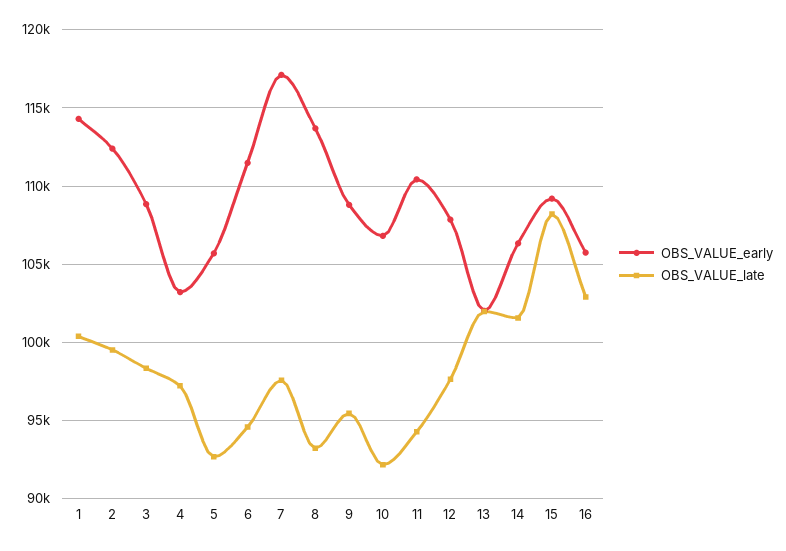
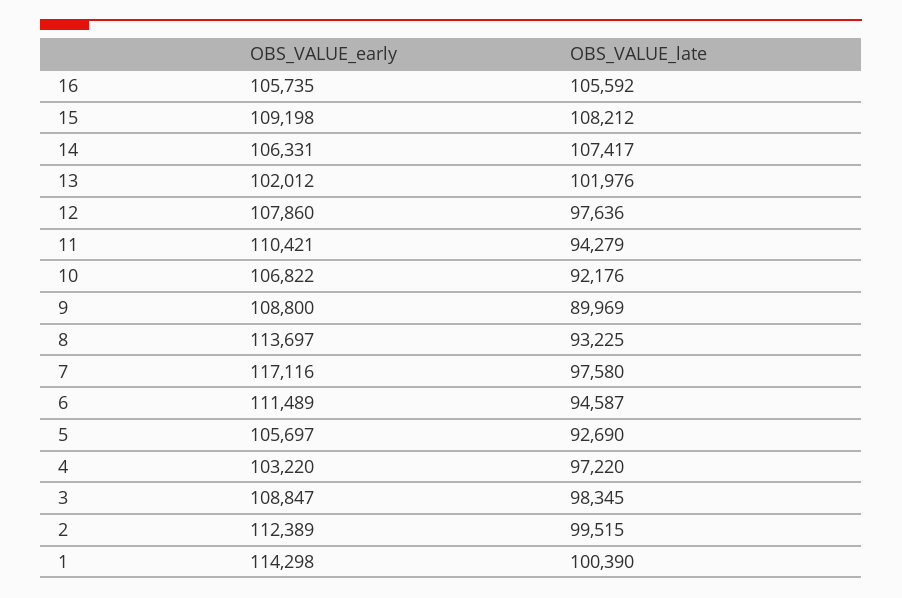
  {
    "OBS_VALUE_early": {
      "1": 114298,
      "2": 112389,
      "3": 108847,
      "4": 103220,
      "5": 105697,
      "6": 111489,
      "7": 117116,
      "8": 113697,
      "9": 108800,
      "10": 106822,
      "11": 110421,
      "12": 107860,
      "13": 102012,
      "14": 106331,
      "15": 109198,
      "16": 105735
    },
    "OBS_VALUE_late": {
      "1": 100390,
      "2": 99515,
      "3": 98345,
      "4": 97220,
      "5": 92690,
      "6": 94587,
      "7": 97580,
      "8": 93225,
-     "9": 95500,
+     "9": 89969,
      "10": 92176,
      "11": 94279,
      "12": 97636,
      "13": 101976,
-     "14": 101500,
+     "14": 107417,
      "15": 108212,
-     "16": 103000
+     "16": 105592
    }
  }

